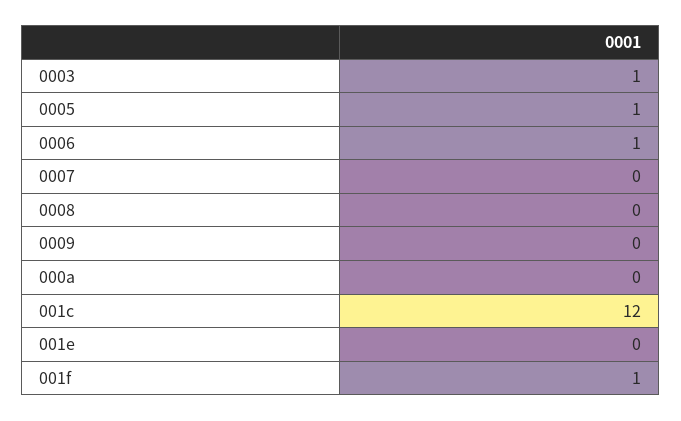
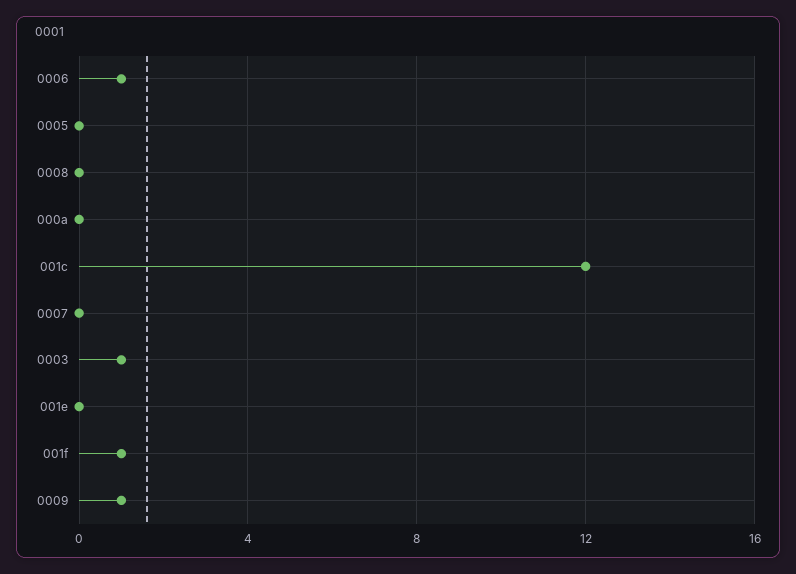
  {
    "0003": 1,
-   "0005": 1,
+   "0005": 0,
    "0006": 1,
    "0007": 0,
    "0008": 0,
-   "0009": 0,
+   "0009": 1,
    "000a": 0,
    "001c": 12,
    "001e": 0,
    "001f": 1
  }

